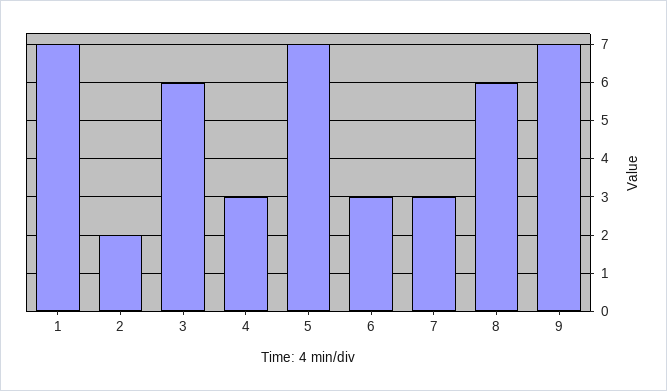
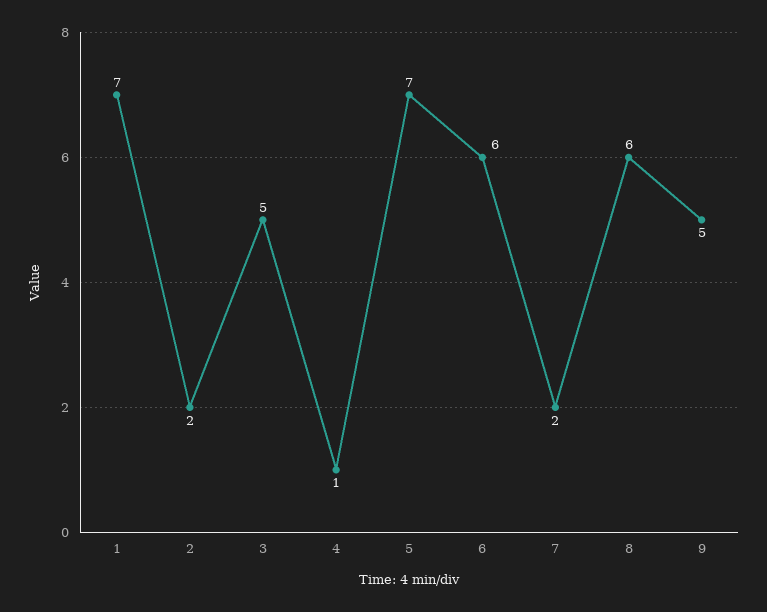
  {
    "1": 7,
    "2": 2,
-   "3": 6,
+   "3": 5,
-   "4": 3,
+   "4": 1,
    "5": 7,
-   "6": 3,
+   "6": 6,
-   "7": 3,
+   "7": 2,
    "8": 6,
-   "9": 7
+   "9": 5
  }

